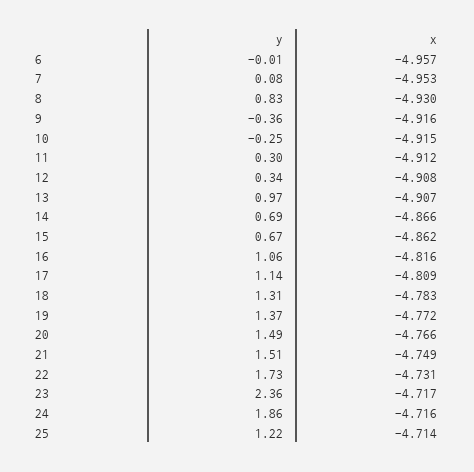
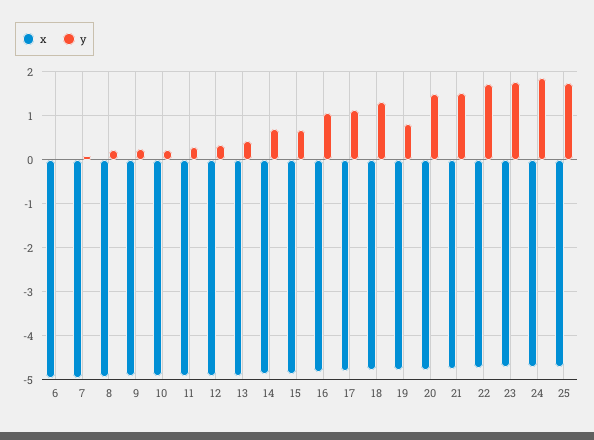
  {
    "y": {
      "6": -0.01,
      "7": 0.08,
-     "8": 0.83,
+     "8": 0.2,
-     "9": -0.36,
+     "9": 0.2,
-     "10": -0.25,
+     "10": 0.2,
      "11": 0.3,
      "12": 0.34,
-     "13": 0.97,
+     "13": 0.4,
      "14": 0.69,
      "15": 0.67,
      "16": 1.06,
      "17": 1.14,
      "18": 1.31,
-     "19": 1.37,
+     "19": 0.8,
      "20": 1.49,
      "21": 1.51,
      "22": 1.73,
-     "23": 2.36,
+     "23": 1.8,
      "24": 1.86,
-     "25": 1.22
+     "25": 1.8
    },
    "x": {
      "6": -4.957,
      "7": -4.953,
      "8": -4.93,
      "9": -4.916,
      "10": -4.915,
      "11": -4.912,
      "12": -4.908,
      "13": -4.907,
      "14": -4.866,
      "15": -4.862,
      "16": -4.816,
      "17": -4.809,
      "18": -4.783,
      "19": -4.772,
      "20": -4.766,
      "21": -4.749,
      "22": -4.731,
      "23": -4.717,
      "24": -4.716,
      "25": -4.714
    }
  }

